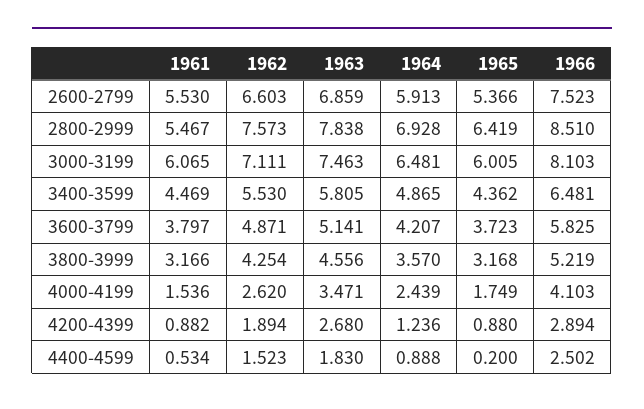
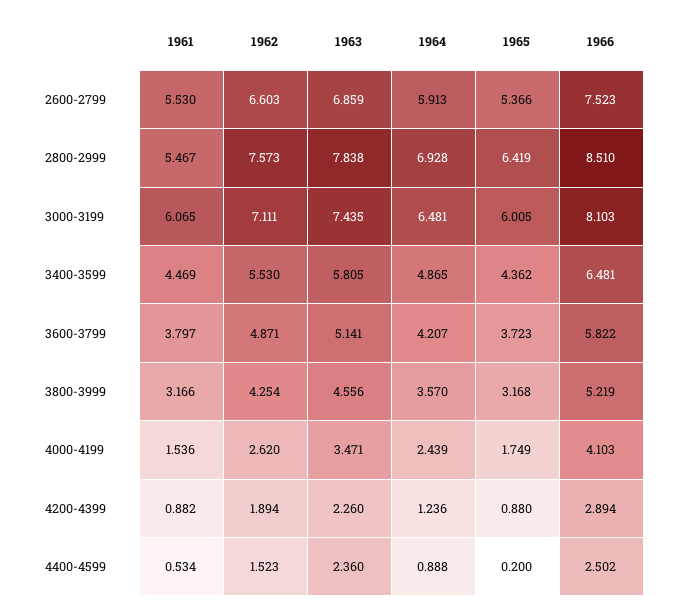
  {
    "1961": {
      "2600-2799": 5.53,
      "2800-2999": 5.467,
      "3000-3199": 6.065,
      "3400-3599": 4.469,
      "3600-3799": 3.797,
      "3800-3999": 3.166,
      "4000-4199": 1.536,
      "4200-4399": 0.882,
      "4400-4599": 0.534
    },
    "1962": {
      "2600-2799": 6.603,
      "2800-2999": 7.573,
      "3000-3199": 7.111,
      "3400-3599": 5.53,
      "3600-3799": 4.871,
      "3800-3999": 4.254,
      "4000-4199": 2.62,
      "4200-4399": 1.894,
      "4400-4599": 1.523
    },
    "1963": {
      "2600-2799": 6.859,
      "2800-2999": 7.838,
-     "3000-3199": 7.463,
+     "3000-3199": 7.435,
      "3400-3599": 5.805,
      "3600-3799": 5.141,
      "3800-3999": 4.556,
      "4000-4199": 3.471,
-     "4200-4399": 2.68,
+     "4200-4399": 2.26,
-     "4400-4599": 1.83
+     "4400-4599": 2.36
    },
    "1964": {
      "2600-2799": 5.913,
      "2800-2999": 6.928,
      "3000-3199": 6.481,
      "3400-3599": 4.865,
      "3600-3799": 4.207,
      "3800-3999": 3.57,
      "4000-4199": 2.439,
      "4200-4399": 1.236,
      "4400-4599": 0.888
    },
    "1965": {
      "2600-2799": 5.366,
      "2800-2999": 6.419,
      "3000-3199": 6.005,
      "3400-3599": 4.362,
      "3600-3799": 3.723,
      "3800-3999": 3.168,
      "4000-4199": 1.749,
      "4200-4399": 0.88,
      "4400-4599": 0.2
    },
    "1966": {
      "2600-2799": 7.523,
      "2800-2999": 8.51,
      "3000-3199": 8.103,
      "3400-3599": 6.481,
-     "3600-3799": 5.825,
+     "3600-3799": 5.822,
      "3800-3999": 5.219,
      "4000-4199": 4.103,
      "4200-4399": 2.894,
      "4400-4599": 2.502
    }
  }

